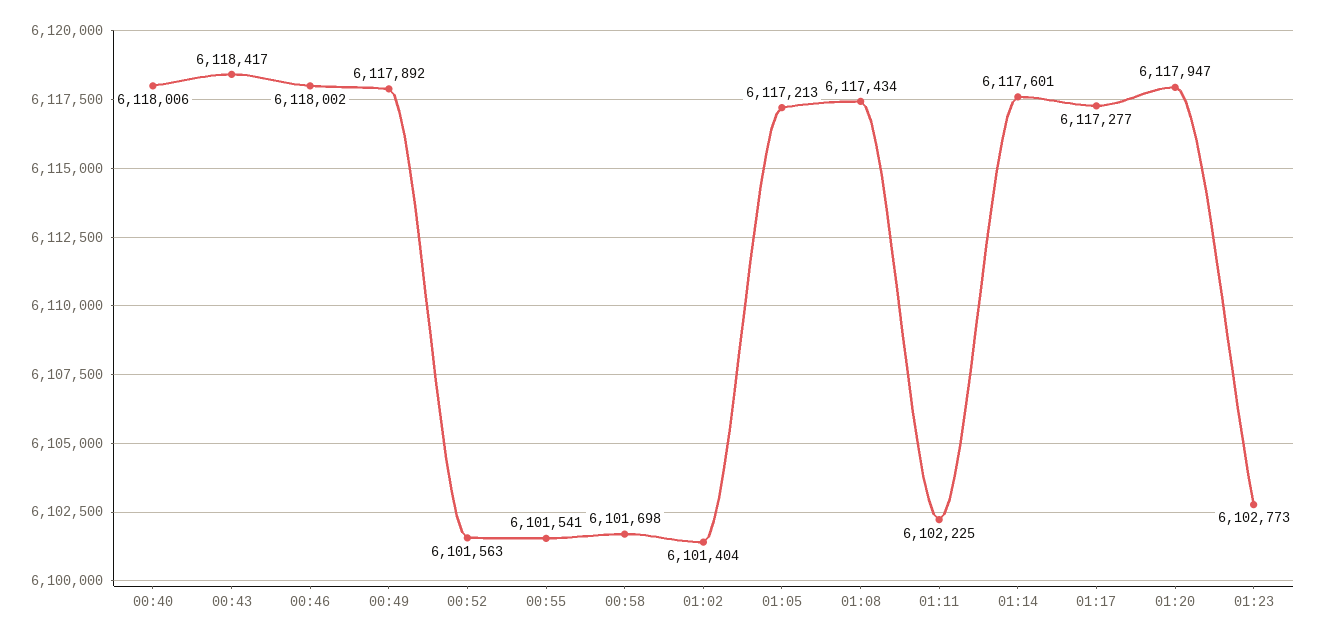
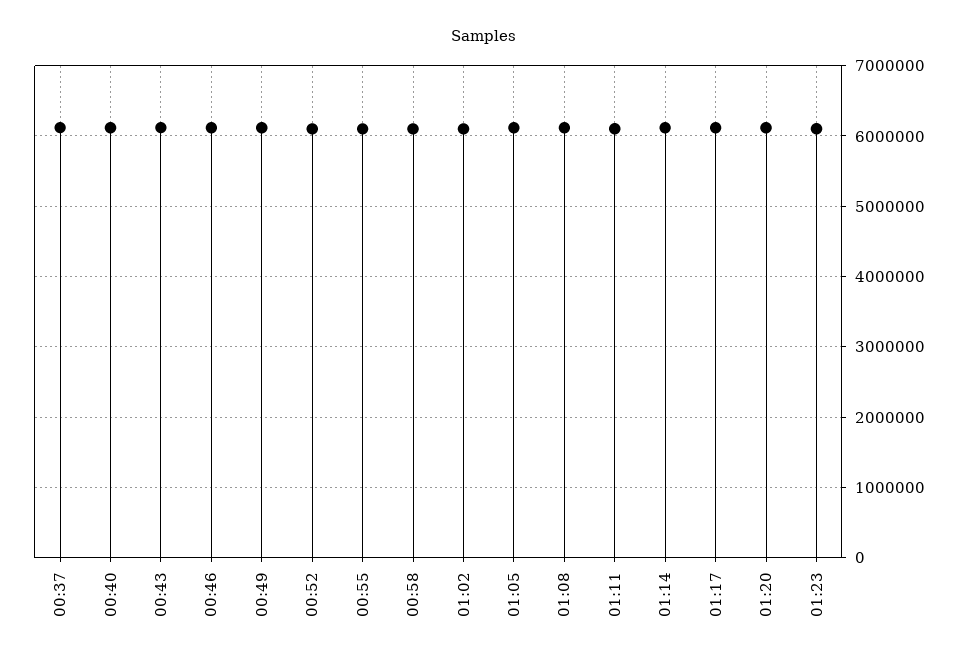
  {
    "00:40": 6118006,
    "00:43": 6118417,
    "00:46": 6118002,
    "00:49": 6117892,
    "00:52": 6101563,
    "00:55": 6101541,
    "00:58": 6101698,
    "01:02": 6101404,
    "01:05": 6117213,
    "01:08": 6117434,
    "01:11": 6102225,
    "01:14": 6117601,
    "01:17": 6117277,
    "01:20": 6117947,
-   "01:23": 6102773
+   "01:23": 6102773,
+   "00:37": 6100000
  }

